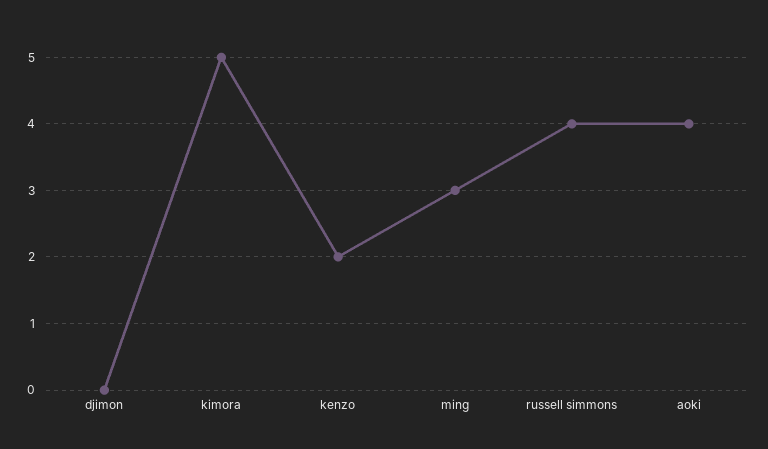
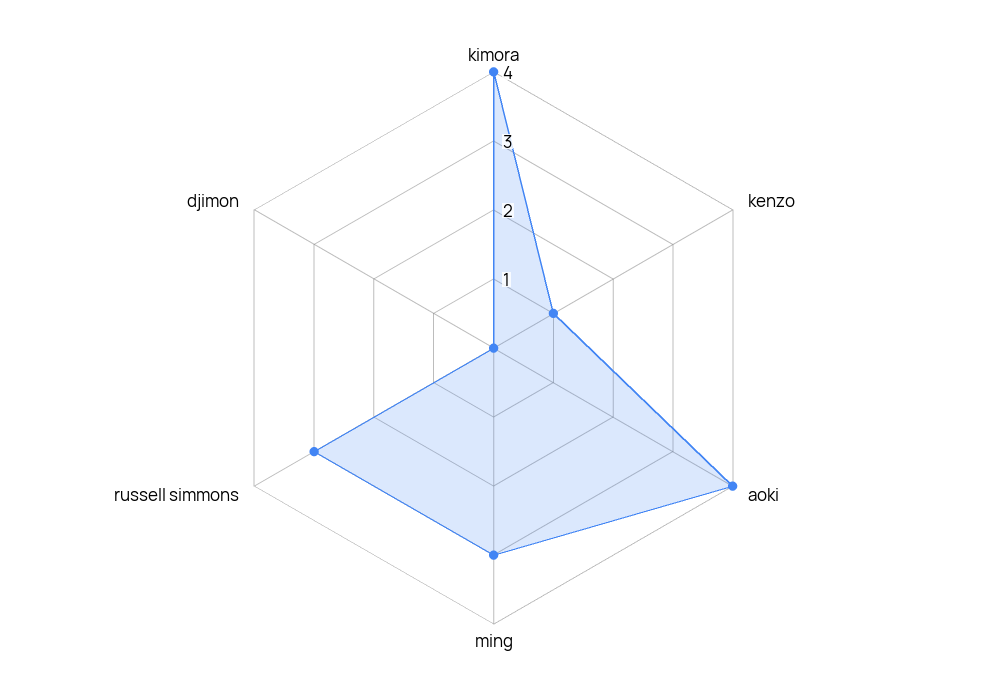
  {
    "djimon": 0,
-   "kimora": 5,
+   "kimora": 4,
-   "kenzo": 2,
+   "kenzo": 1,
    "ming": 3,
-   "russell simmons": 4,
+   "russell simmons": 3,
    "aoki": 4
  }

